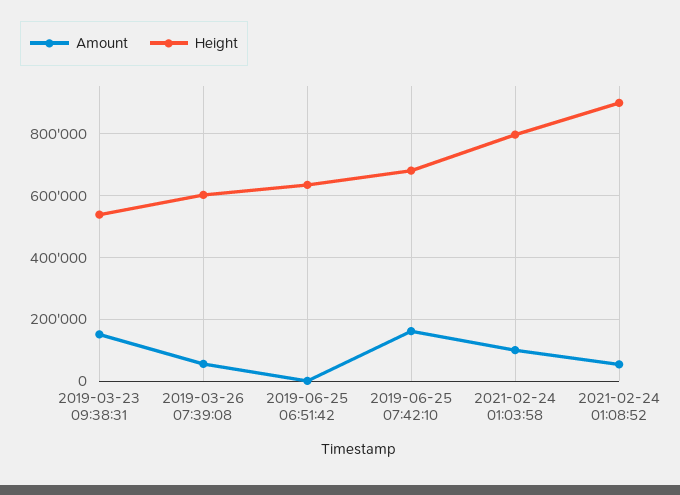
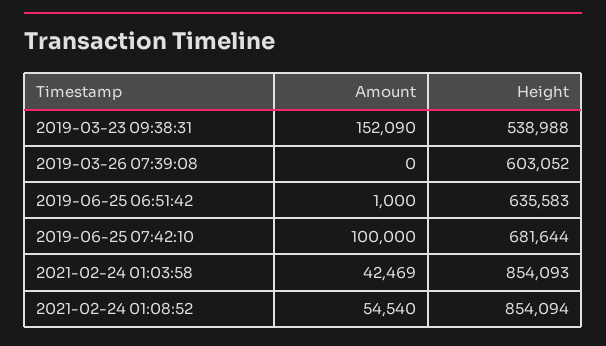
  {
    "Amount": {
      "2019-03-23 09:38:31": 152090,
-     "2019-03-26 07:39:08": 60000,
+     "2019-03-26 07:39:08": 0,
      "2019-06-25 06:51:42": 1000,
-     "2019-06-25 07:42:10": 160000,
+     "2019-06-25 07:42:10": 100000,
-     "2021-02-24 01:03:58": 100000,
+     "2021-02-24 01:03:58": 42469,
      "2021-02-24 01:08:52": 54540
    },
    "Height": {
      "2019-03-23 09:38:31": 538988,
      "2019-03-26 07:39:08": 603052,
      "2019-06-25 06:51:42": 635583,
      "2019-06-25 07:42:10": 681644,
-     "2021-02-24 01:03:58": 800000,
+     "2021-02-24 01:03:58": 854093,
-     "2021-02-24 01:08:52": 900000
+     "2021-02-24 01:08:52": 854094
    }
  }

